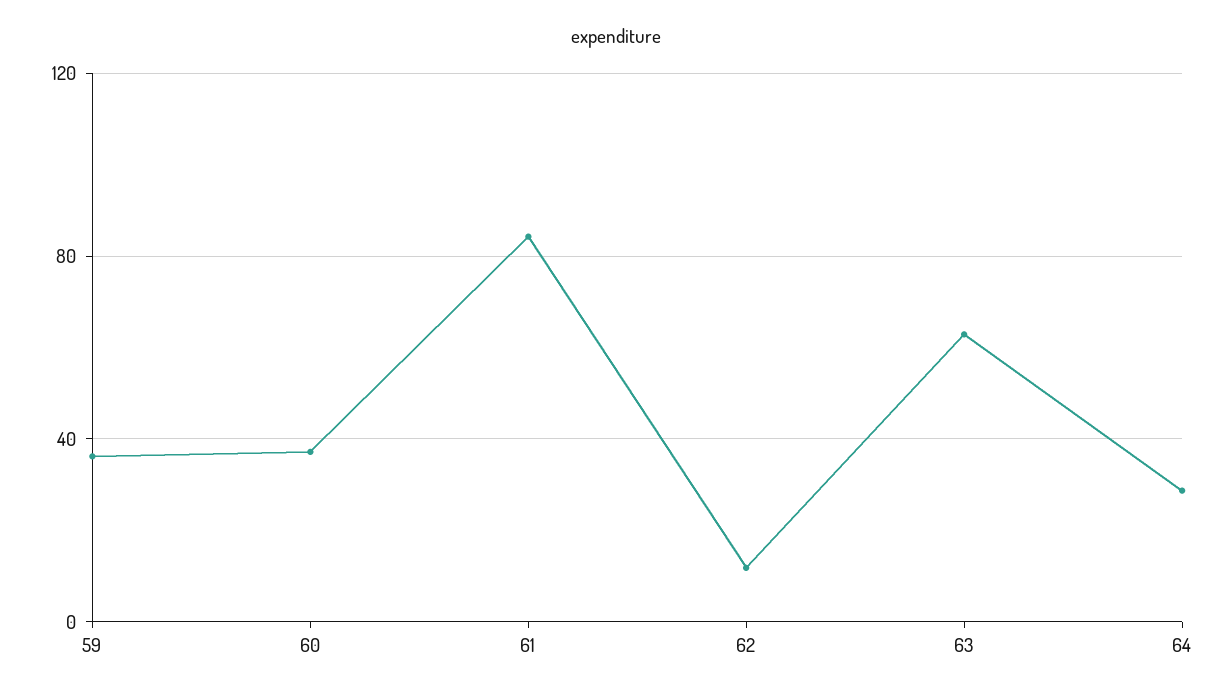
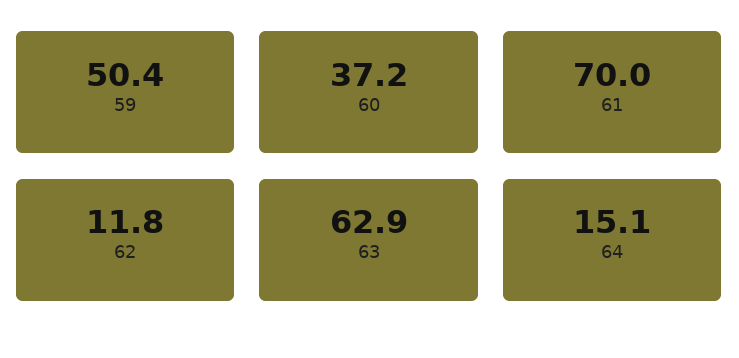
  {
-   "59": 35,
+   "59": 50.4,
    "60": 37.2,
-   "61": 85,
+   "61": 70,
    "62": 11.8,
    "63": 62.9,
-   "64": 30
+   "64": 15.1
  }

